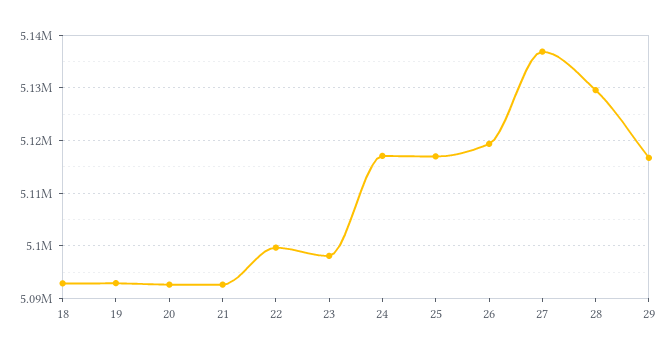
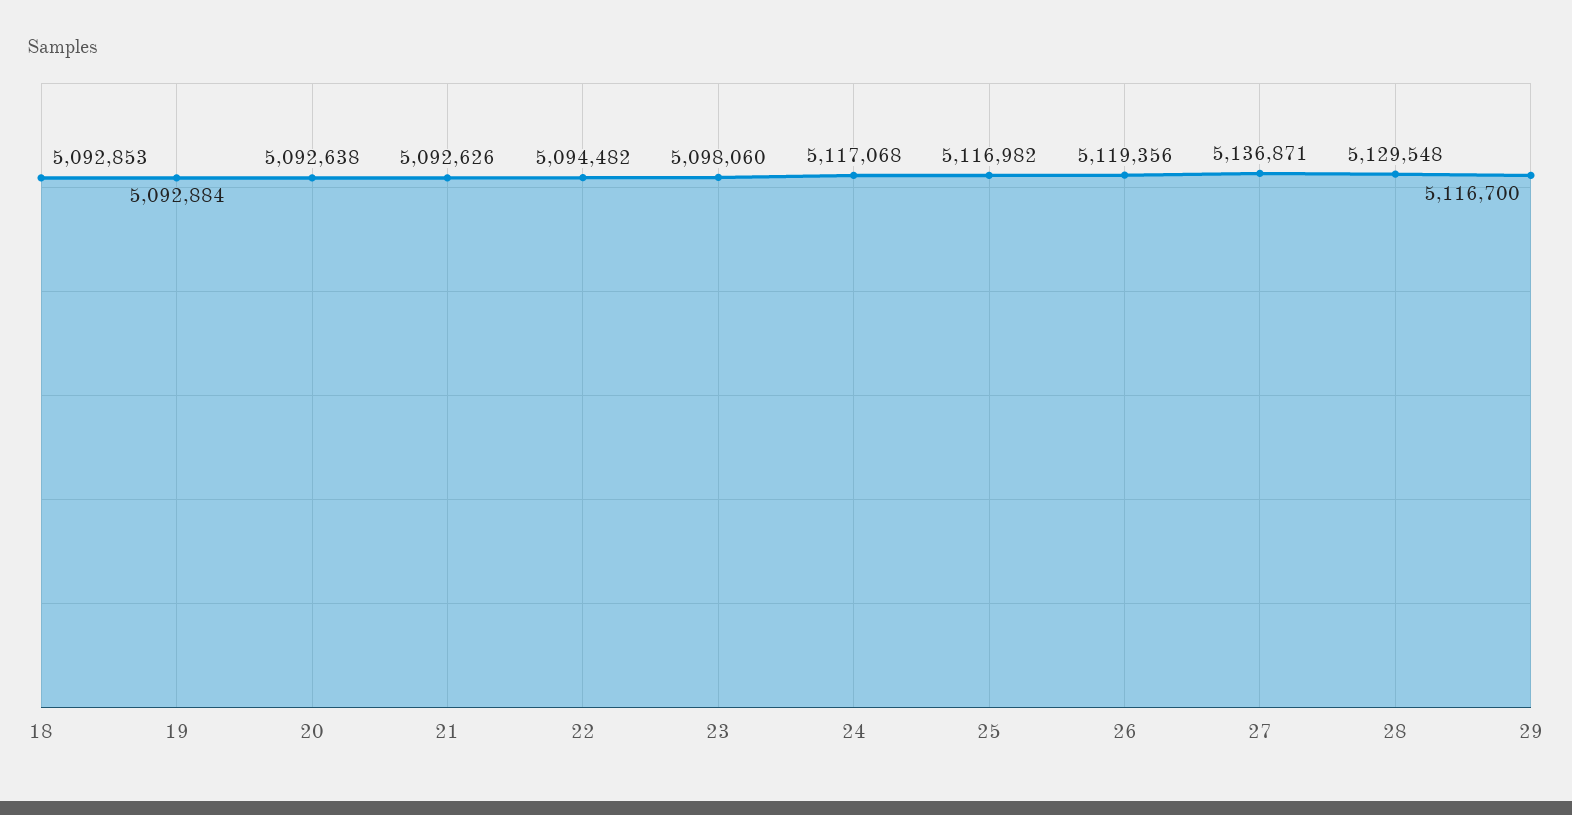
  {
    "18": 5092853,
    "19": 5092884,
    "20": 5092638,
    "21": 5092626,
-   "22": 5100000,
+   "22": 5094482,
    "23": 5098060,
    "24": 5117068,
    "25": 5116982,
    "26": 5119356,
    "27": 5136871,
    "28": 5129548,
    "29": 5116700
  }

